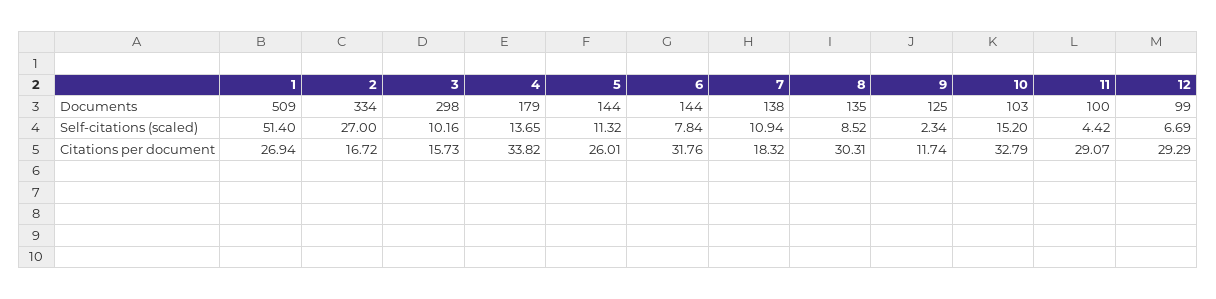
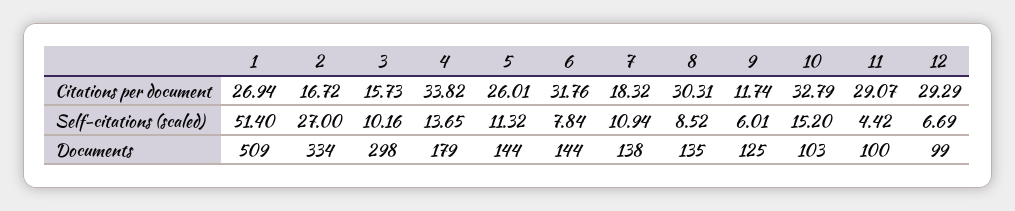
  {
    "1": {
      "Documents": 509,
      "Self-citations (scaled)": 51.4,
      "Citations per document": 26.94
    },
    "2": {
      "Documents": 334,
      "Self-citations (scaled)": 27,
      "Citations per document": 16.72
    },
    "3": {
      "Documents": 298,
      "Self-citations (scaled)": 10.16,
      "Citations per document": 15.73
    },
    "4": {
      "Documents": 179,
      "Self-citations (scaled)": 13.65,
      "Citations per document": 33.82
    },
    "5": {
      "Documents": 144,
      "Self-citations (scaled)": 11.32,
      "Citations per document": 26.01
    },
    "6": {
      "Documents": 144,
      "Self-citations (scaled)": 7.84,
      "Citations per document": 31.76
    },
    "7": {
      "Documents": 138,
      "Self-citations (scaled)": 10.94,
      "Citations per document": 18.32
    },
    "8": {
      "Documents": 135,
      "Self-citations (scaled)": 8.52,
      "Citations per document": 30.31
    },
    "9": {
      "Documents": 125,
-     "Self-citations (scaled)": 2.34,
+     "Self-citations (scaled)": 6.01,
      "Citations per document": 11.74
    },
    "10": {
      "Documents": 103,
      "Self-citations (scaled)": 15.2,
      "Citations per document": 32.79
    },
    "11": {
      "Documents": 100,
      "Self-citations (scaled)": 4.42,
      "Citations per document": 29.07
    },
    "12": {
      "Documents": 99,
      "Self-citations (scaled)": 6.69,
      "Citations per document": 29.29
    }
  }

